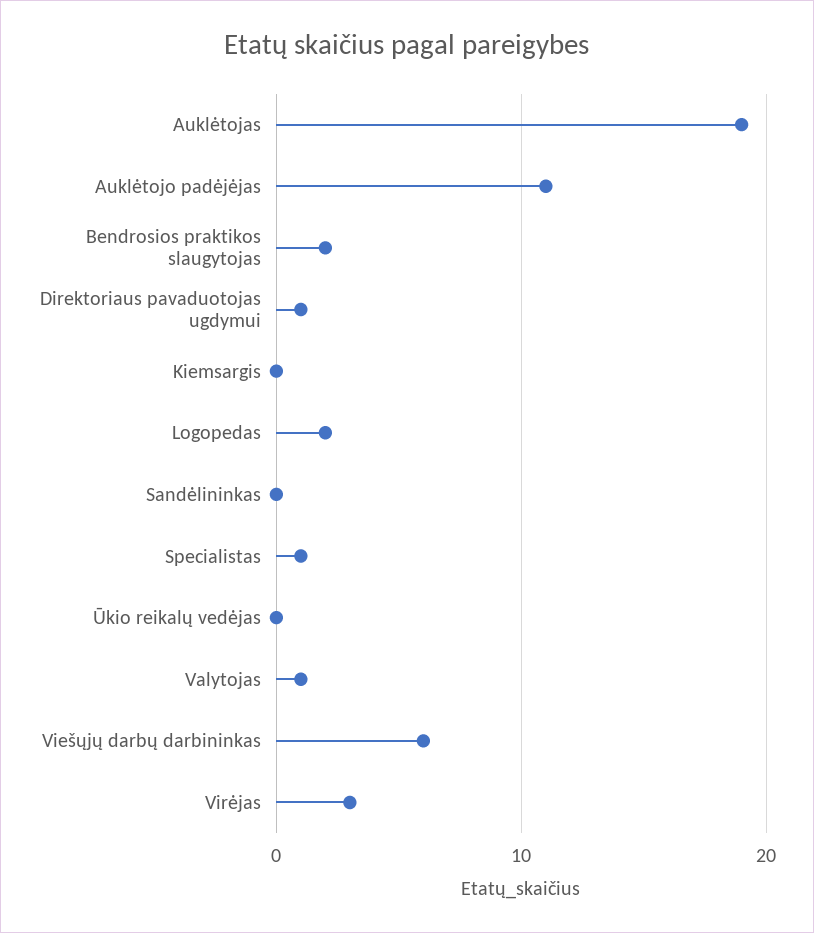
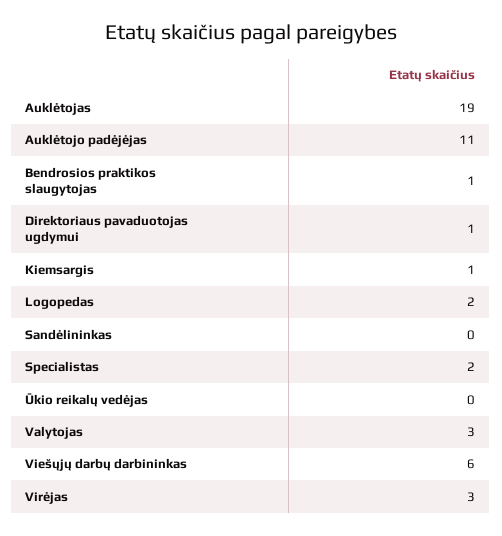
  {
    "Auklėtojas": 19,
    "Auklėtojo padėjėjas": 11,
-   "Bendrosios praktikos slaugytojas": 2,
+   "Bendrosios praktikos slaugytojas": 1,
    "Direktoriaus pavaduotojas ugdymui": 1,
-   "Kiemsargis": 0,
+   "Kiemsargis": 1,
    "Logopedas": 2,
    "Sandėlininkas": 0,
-   "Specialistas": 1,
+   "Specialistas": 2,
    "Ūkio reikalų vedėjas": 0,
-   "Valytojas": 1,
+   "Valytojas": 3,
    "Viešųjų darbų darbininkas": 6,
    "Virėjas": 3
  }

